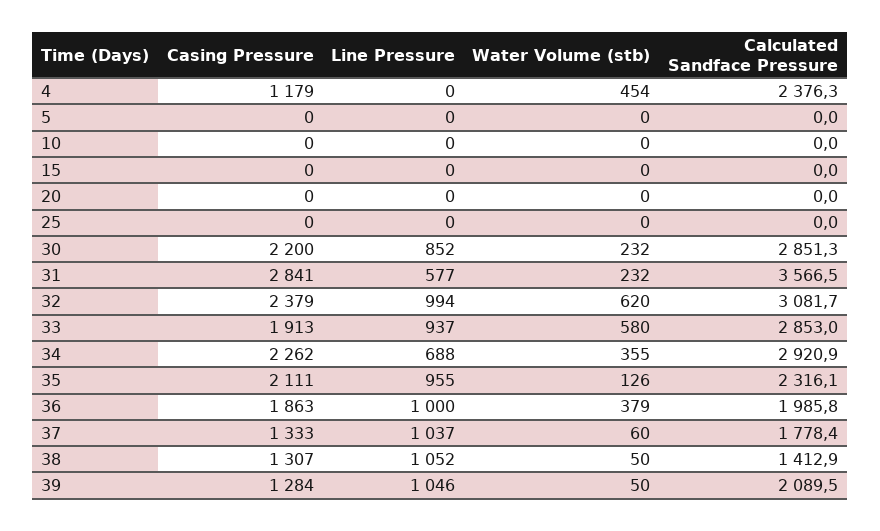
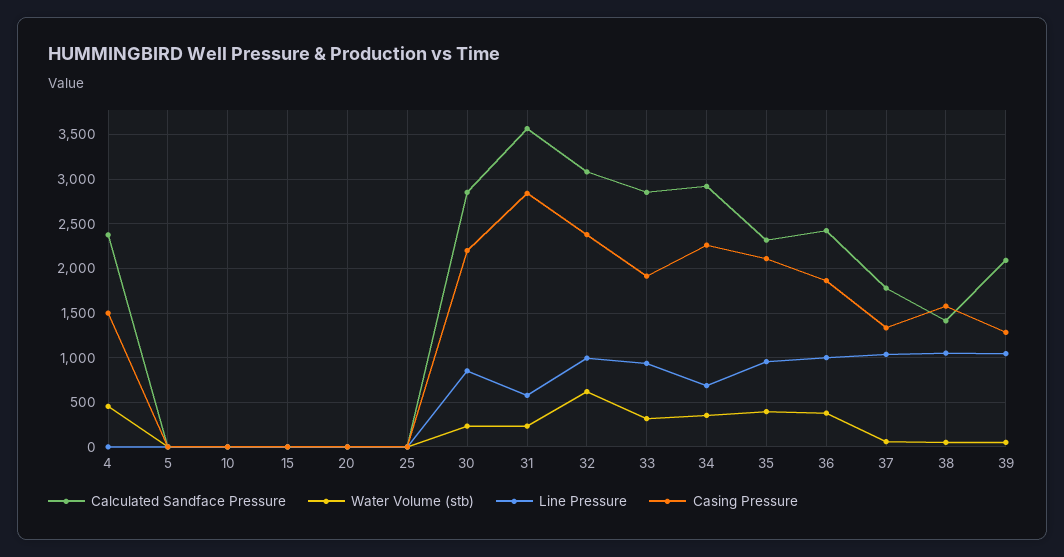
  {
    "Casing Pressure": {
-     "4": 1179,
+     "4": 1500,
      "5": 0,
      "10": 0,
      "15": 0,
      "20": 0,
      "25": 0,
      "30": 2200,
      "31": 2841,
      "32": 2379,
      "33": 1913,
      "34": 2262,
      "35": 2111,
      "36": 1863,
      "37": 1333,
-     "38": 1307,
+     "38": 1600,
      "39": 1284
    },
    "Line Pressure": {
      "4": 0,
      "5": 0,
      "10": 0,
      "15": 0,
      "20": 0,
      "25": 0,
      "30": 852,
      "31": 577,
      "32": 994,
      "33": 937,
      "34": 688,
      "35": 955,
      "36": 1000,
      "37": 1037,
      "38": 1052,
      "39": 1046
    },
    "Water Volume (stb)": {
      "4": 454,
      "5": 0,
      "10": 0,
      "15": 0,
      "20": 0,
      "25": 0,
      "30": 232,
      "31": 232,
      "32": 620,
-     "33": 580,
+     "33": 300,
      "34": 355,
-     "35": 126,
+     "35": 400,
      "36": 379,
      "37": 60,
      "38": 50,
      "39": 50
    },
    "Calculated Sandface Pressure": {
      "4": 2376.3,
      "5": 0,
      "10": 0,
      "15": 0,
      "20": 0,
      "25": 0,
      "30": 2851.3,
      "31": 3566.5,
      "32": 3081.7,
      "33": 2853,
      "34": 2920.9,
      "35": 2316.1,
-     "36": 1985.8,
+     "36": 2400,
      "37": 1778.4,
      "38": 1412.9,
      "39": 2089.5
    }
  }

